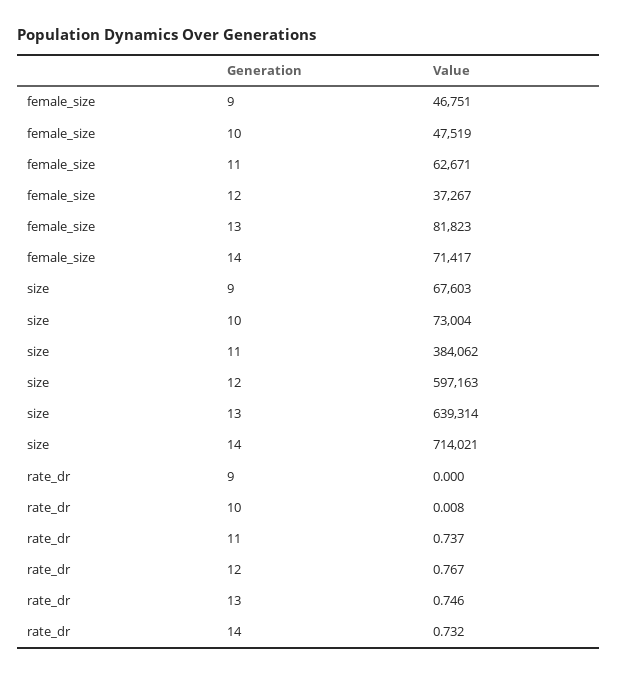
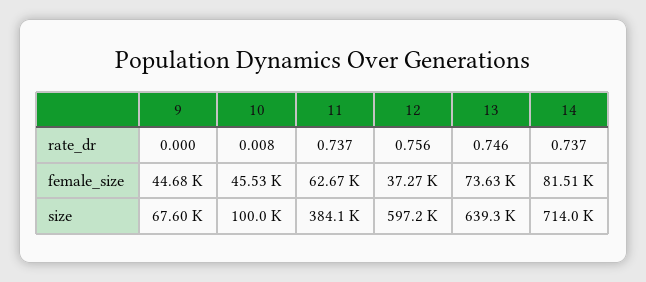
  {
    "female_size": {
-     "9": 46751,
+     "9": 44680,
-     "10": 47519,
+     "10": 45530,
      "11": 62671,
      "12": 37267,
-     "13": 81823,
+     "13": 73630,
-     "14": 71417
+     "14": 81510
    },
    "size": {
      "9": 67603,
-     "10": 73004,
+     "10": 100000,
      "11": 384062,
      "12": 597163,
      "13": 639314,
      "14": 714021
    },
    "rate_dr": {
      "9": 0,
      "10": 0.008,
      "11": 0.737,
-     "12": 0.767,
+     "12": 0.756,
      "13": 0.746,
-     "14": 0.732
+     "14": 0.737
    }
  }

